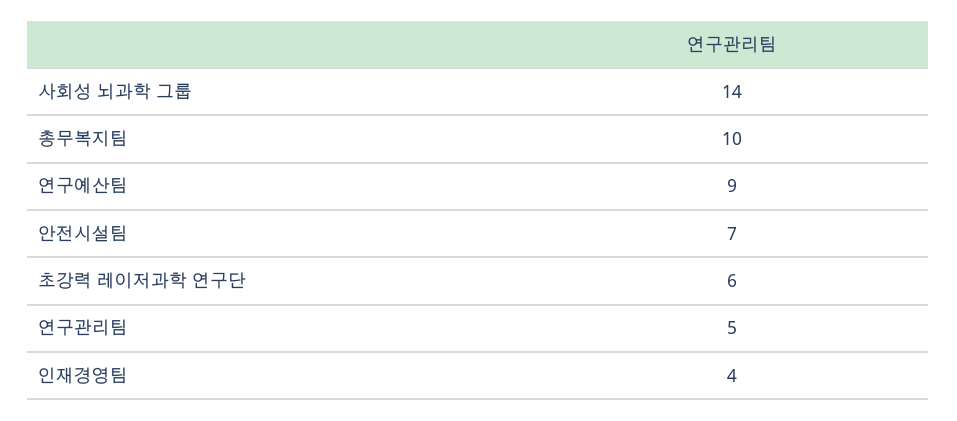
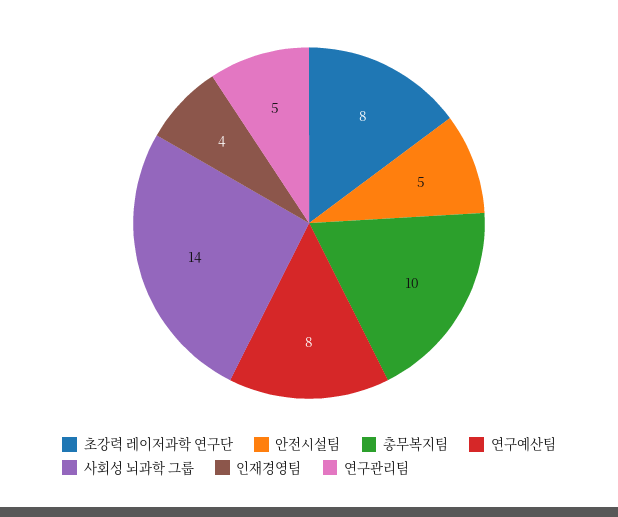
  {
    "사회성 뇌과학 그룹": 14,
    "총무복지팀": 10,
-   "연구예산팀": 9,
+   "연구예산팀": 8,
-   "안전시설팀": 7,
+   "안전시설팀": 5,
-   "초강력 레이저과학 연구단": 6,
+   "초강력 레이저과학 연구단": 8,
    "연구관리팀": 5,
    "인재경영팀": 4
  }

